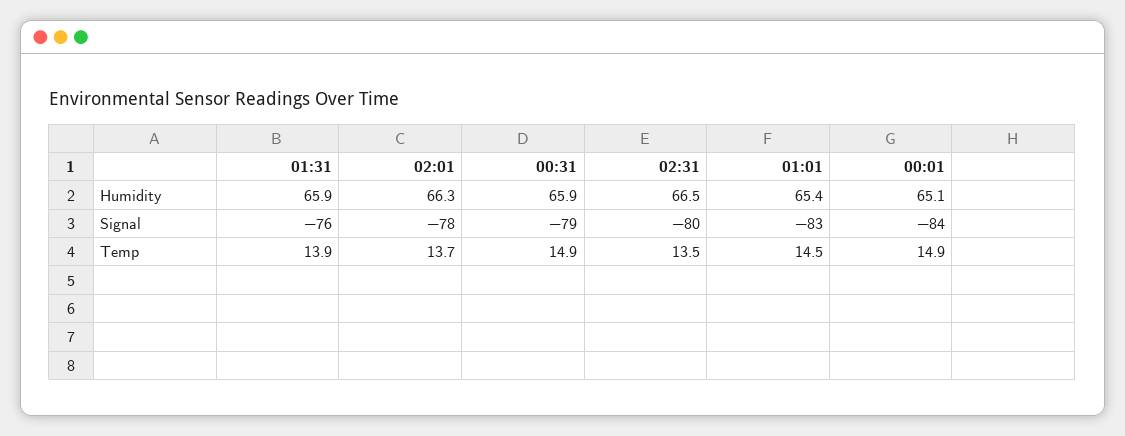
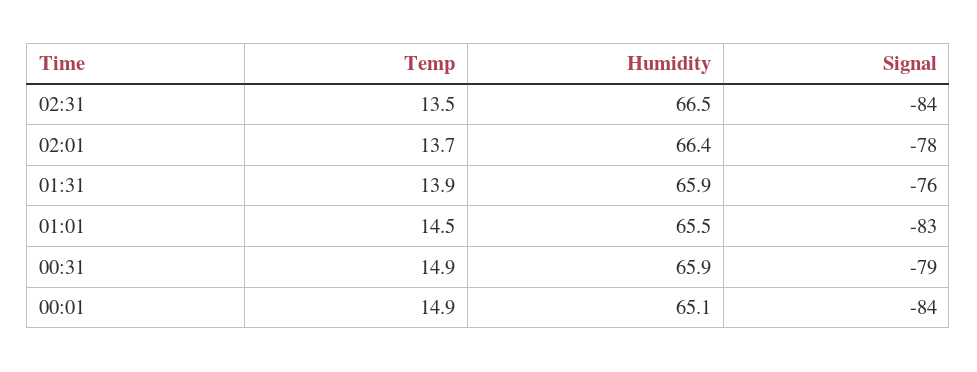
  {
    "01:31": {
      "Humidity": 65.9,
      "Signal": -76,
      "Temp": 13.9
    },
    "02:01": {
-     "Humidity": 66.3,
+     "Humidity": 66.4,
      "Signal": -78,
      "Temp": 13.7
    },
    "00:31": {
      "Humidity": 65.9,
      "Signal": -79,
      "Temp": 14.9
    },
    "02:31": {
      "Humidity": 66.5,
-     "Signal": -80,
+     "Signal": -84,
      "Temp": 13.5
    },
    "01:01": {
-     "Humidity": 65.4,
+     "Humidity": 65.5,
      "Signal": -83,
      "Temp": 14.5
    },
    "00:01": {
      "Humidity": 65.1,
      "Signal": -84,
      "Temp": 14.9
    }
  }

